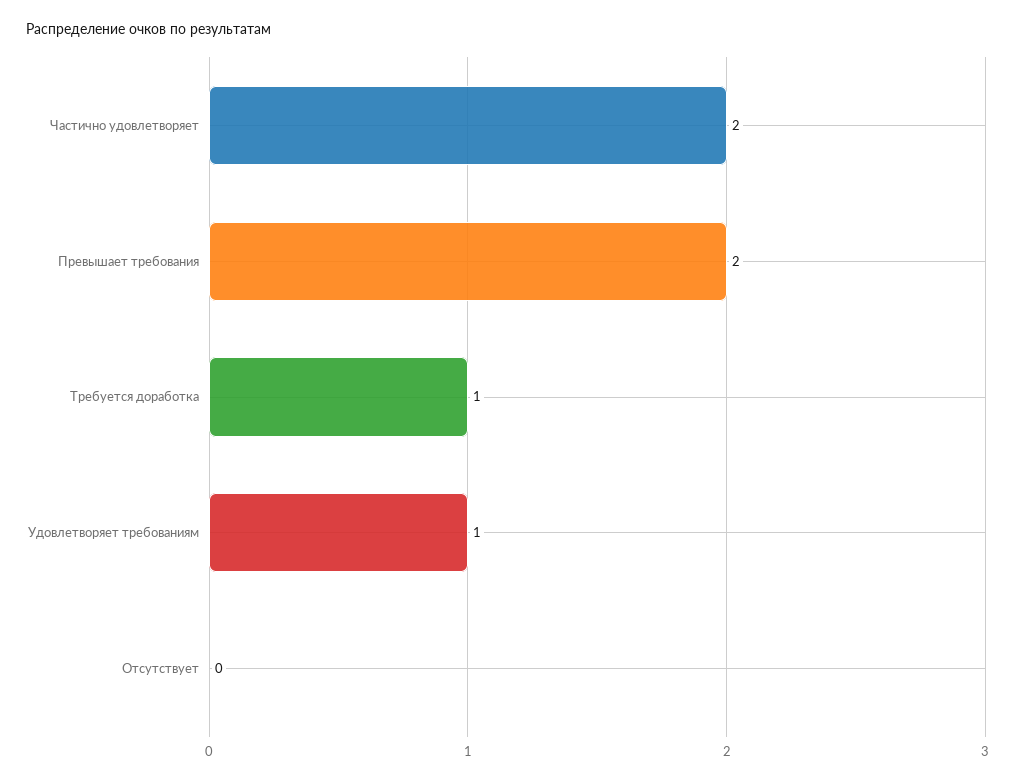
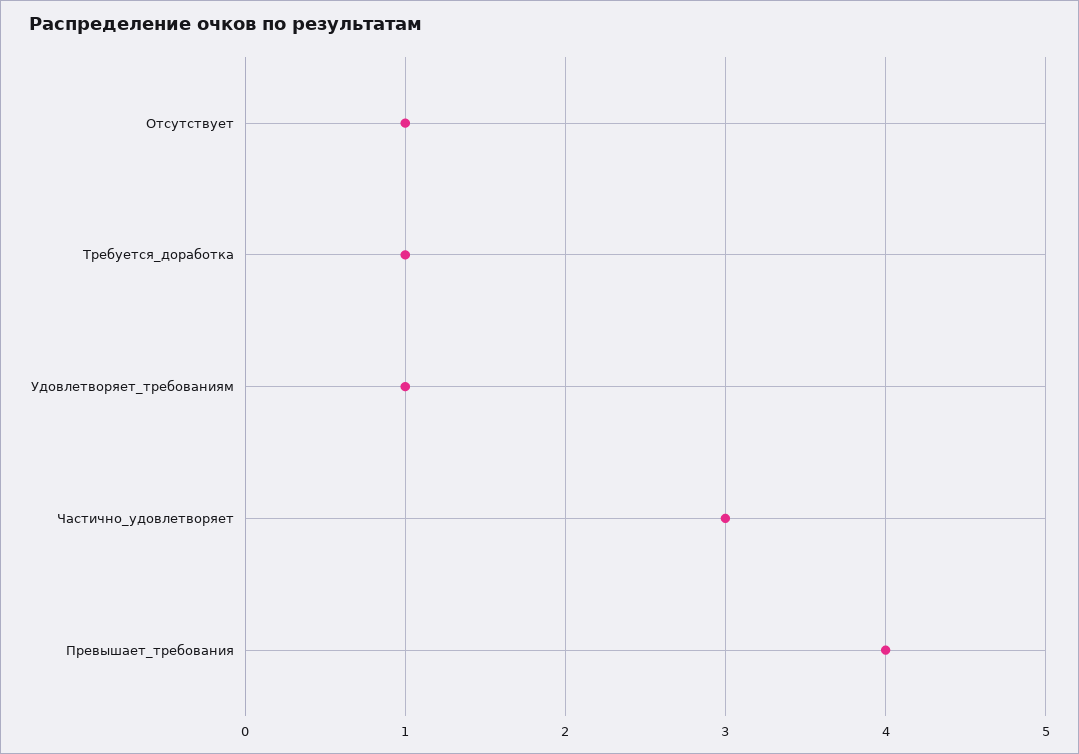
  {
-   "Частично удовлетворяет": 2,
+   "Частично удовлетворяет": 3,
-   "Превышает требования": 2,
+   "Превышает требования": 4,
    "Требуется доработка": 1,
    "Удовлетворяет требованиям": 1,
-   "Отсутствует": 0
+   "Отсутствует": 1
  }

